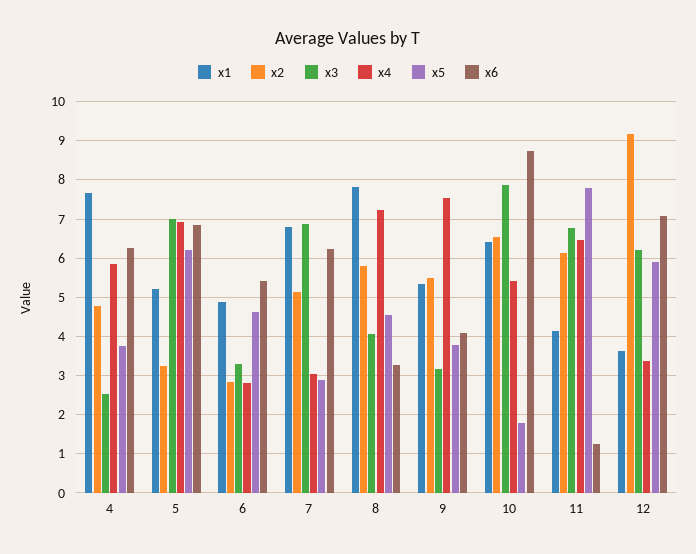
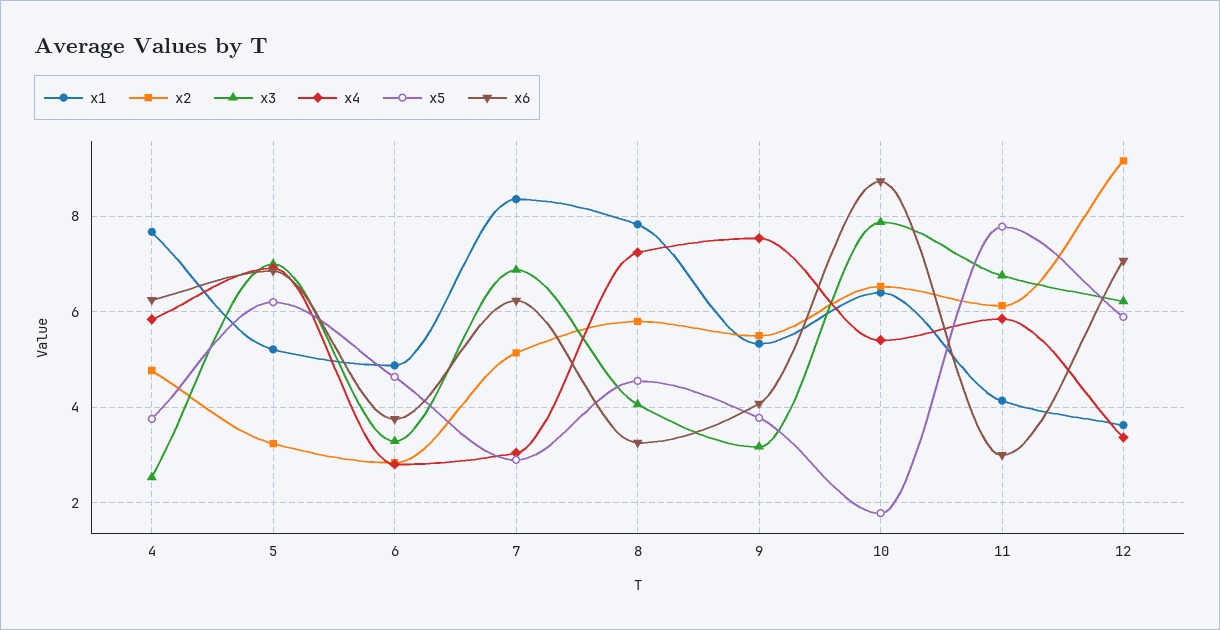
  {
    "x1": {
      "4": 7.6,
      "5": 5.2,
      "6": 4.8,
-     "7": 6.8,
+     "7": 8.4,
      "8": 7.8,
      "9": 5.4,
      "10": 6.4,
      "11": 4.2,
      "12": 3.6
    },
    "x2": {
      "4": 4.8,
      "5": 3.2,
      "6": 2.8,
      "7": 5.2,
      "8": 5.8,
      "9": 5.6,
      "10": 6.6,
      "11": 6.2,
      "12": 9.2
    },
    "x3": {
      "4": 2.6,
      "5": 7,
      "6": 3.2,
      "7": 6.8,
      "8": 4,
      "9": 3.2,
      "10": 7.8,
      "11": 6.8,
      "12": 6.2
    },
    "x4": {
      "4": 5.8,
      "5": 7,
      "6": 2.8,
      "7": 3,
      "8": 7.2,
      "9": 7.6,
      "10": 5.4,
-     "11": 6.4,
+     "11": 5.8,
      "12": 3.4
    },
    "x5": {
      "4": 3.8,
      "5": 6.2,
      "6": 4.6,
      "7": 2.8,
      "8": 4.6,
      "9": 3.8,
      "10": 1.8,
      "11": 7.8,
      "12": 5.8
    },
    "x6": {
      "4": 6.2,
      "5": 6.8,
-     "6": 5.4,
+     "6": 3.8,
      "7": 6.2,
      "8": 3.2,
      "9": 4,
      "10": 8.8,
-     "11": 1.2,
+     "11": 3,
      "12": 7
    }
  }

